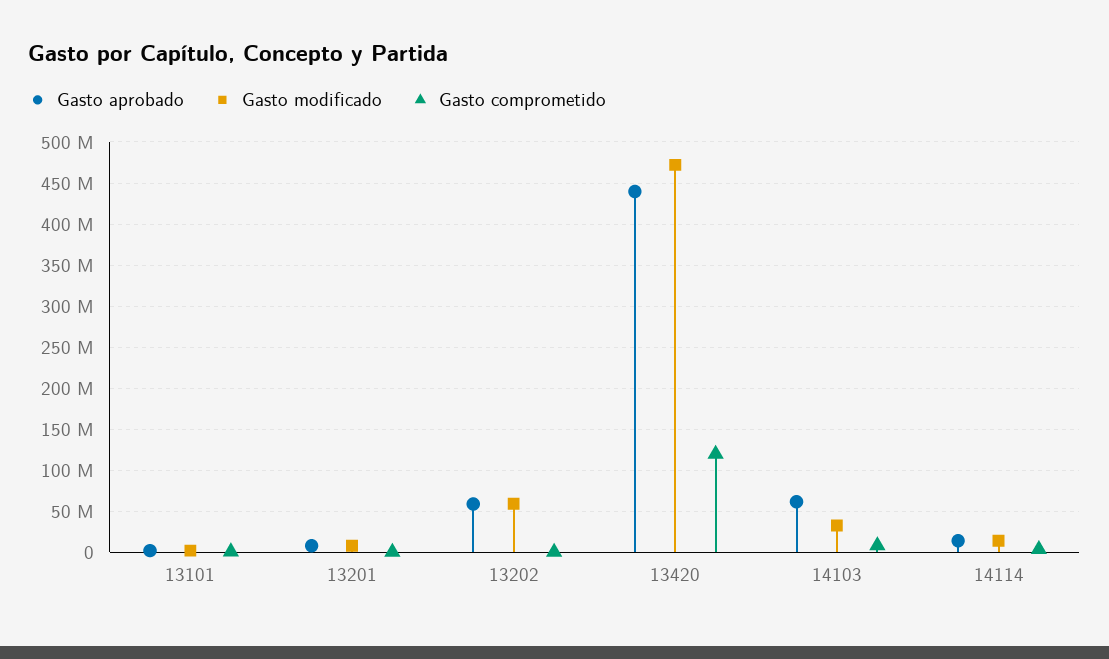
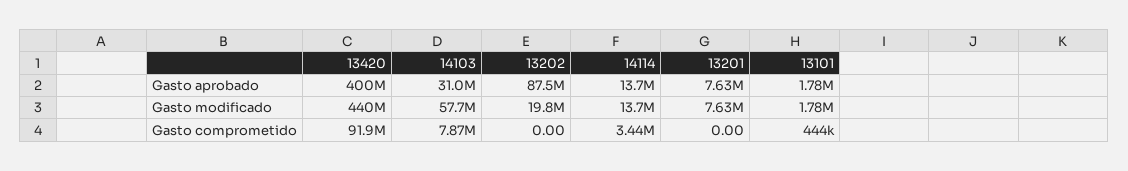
  {
    "Gasto aprobado": {
      "13101": 1780000,
      "13201": 7630000,
-     "13202": 60000000,
+     "13202": 87500000,
-     "13420": 440000000,
+     "13420": 400000000,
-     "14103": 60000000,
+     "14103": 31000000,
      "14114": 13700000
    },
    "Gasto modificado": {
      "13101": 1780000,
      "13201": 7630000,
-     "13202": 60000000,
+     "13202": 19800000,
-     "13420": 470000000,
+     "13420": 440000000,
-     "14103": 30000000,
+     "14103": 57700000,
      "14114": 13700000
    },
    "Gasto comprometido": {
      "13101": 444000,
      "13201": 0,
      "13202": 0,
-     "13420": 120000000,
+     "13420": 91900000,
      "14103": 7870000,
      "14114": 3440000
    }
  }

